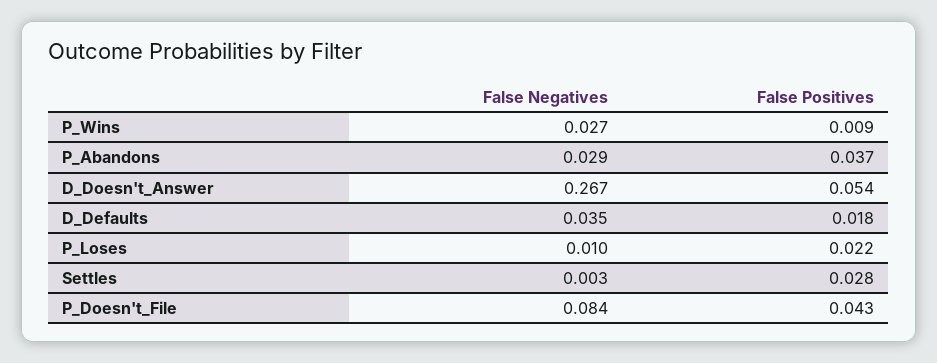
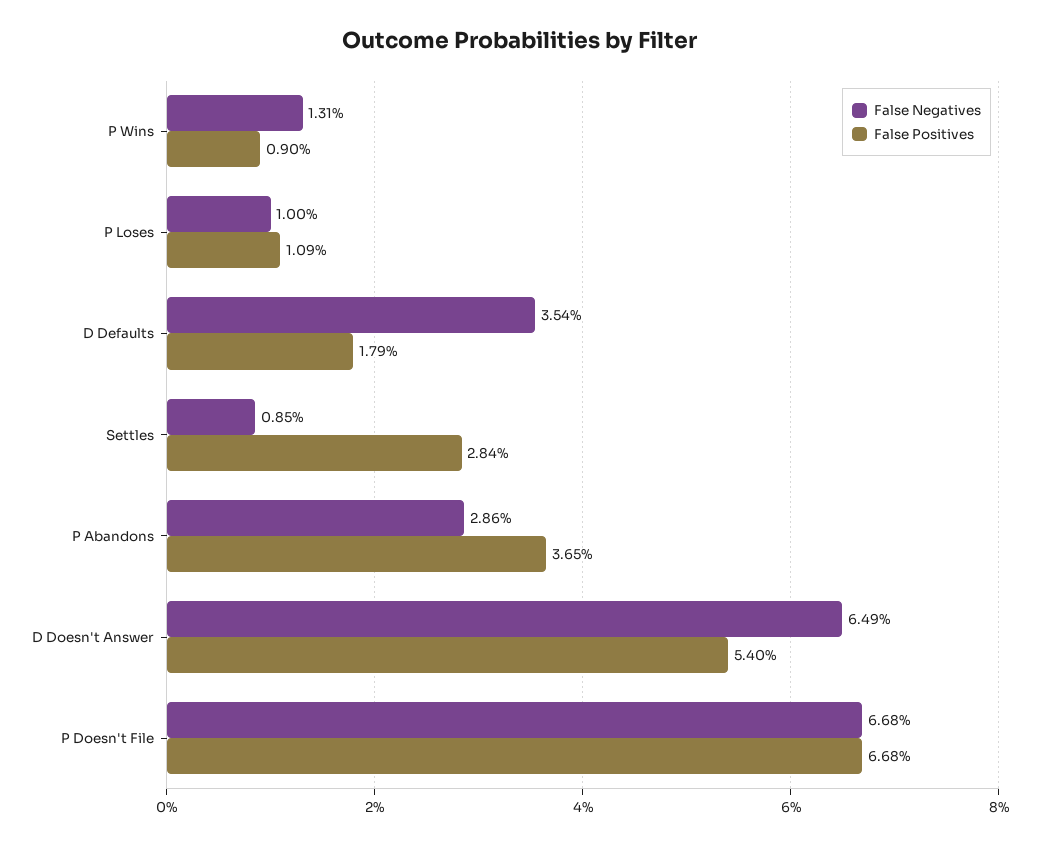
  {
    "False Negatives": {
-     "P_Wins": 0.027,
+     "P_Wins": 0.0131,
      "P_Abandons": 0.0286,
-     "D_Doesn't_Answer": 0.267,
+     "D_Doesn't_Answer": 0.0649,
      "D_Defaults": 0.0354,
      "P_Loses": 0.01,
-     "Settles": 0.003,
+     "Settles": 0.0085,
-     "P_Doesn't_File": 0.084
+     "P_Doesn't_File": 0.0668
    },
    "False Positives": {
      "P_Wins": 0.009,
      "P_Abandons": 0.0365,
      "D_Doesn't_Answer": 0.054,
      "D_Defaults": 0.0179,
-     "P_Loses": 0.022,
+     "P_Loses": 0.0109,
      "Settles": 0.0284,
-     "P_Doesn't_File": 0.043
+     "P_Doesn't_File": 0.0668
    }
  }

